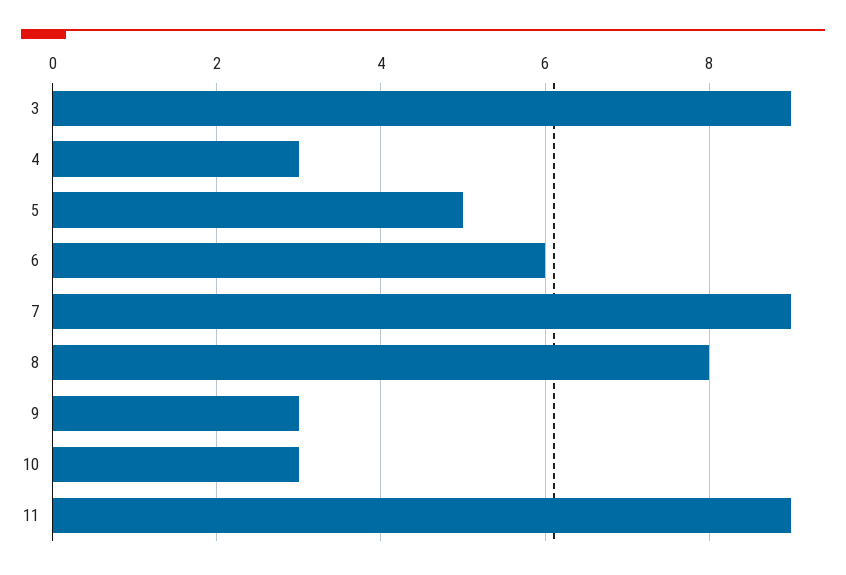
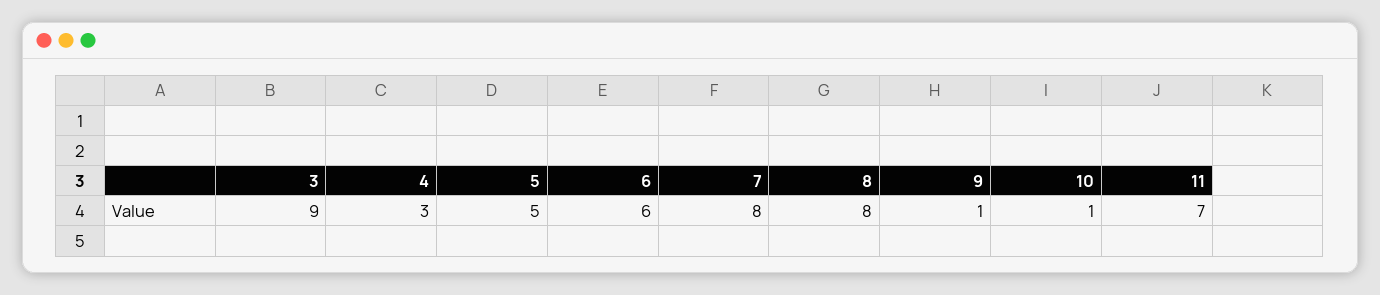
  {
    "3": 9,
    "4": 3,
    "5": 5,
    "6": 6,
-   "7": 9,
+   "7": 8,
    "8": 8,
-   "9": 3,
+   "9": 1,
-   "10": 3,
+   "10": 1,
-   "11": 9
+   "11": 7
  }

